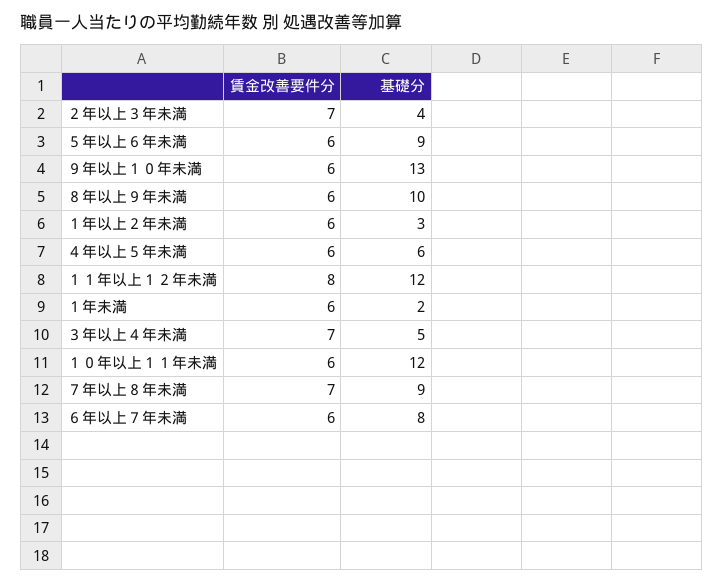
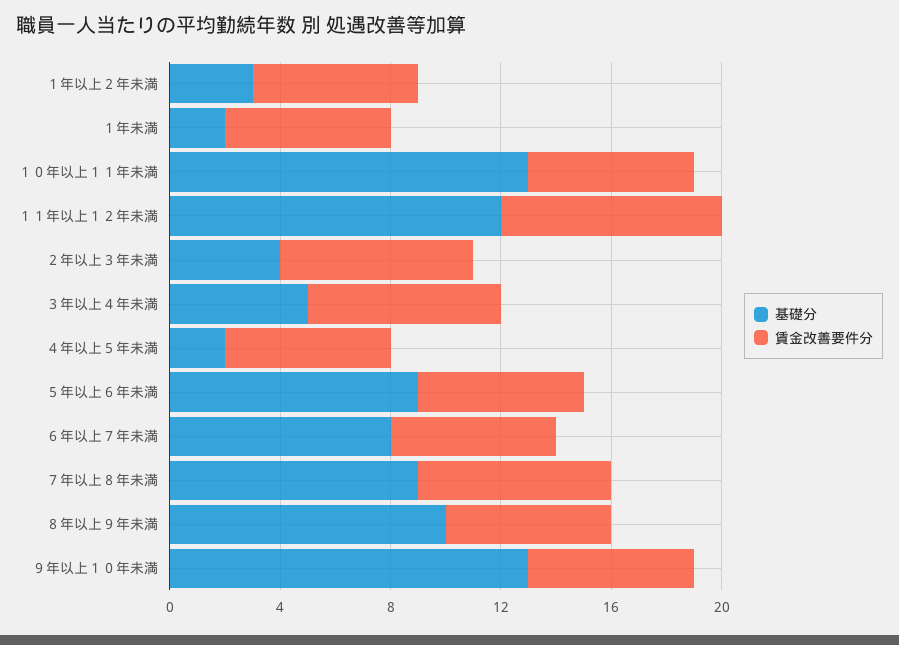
  {
    "賃金改善要件分": {
      "２年以上３年未満": 7,
      "５年以上６年未満": 6,
      "９年以上１０年未満": 6,
      "８年以上９年未満": 6,
      "１年以上２年未満": 6,
      "４年以上５年未満": 6,
      "１１年以上１２年未満": 8,
      "１年未満": 6,
      "３年以上４年未満": 7,
      "１０年以上１１年未満": 6,
      "７年以上８年未満": 7,
      "６年以上７年未満": 6
    },
    "基礎分": {
      "２年以上３年未満": 4,
      "５年以上６年未満": 9,
      "９年以上１０年未満": 13,
      "８年以上９年未満": 10,
      "１年以上２年未満": 3,
-     "４年以上５年未満": 6,
+     "４年以上５年未満": 2,
      "１１年以上１２年未満": 12,
      "１年未満": 2,
      "３年以上４年未満": 5,
-     "１０年以上１１年未満": 12,
+     "１０年以上１１年未満": 13,
      "７年以上８年未満": 9,
      "６年以上７年未満": 8
    }
  }

